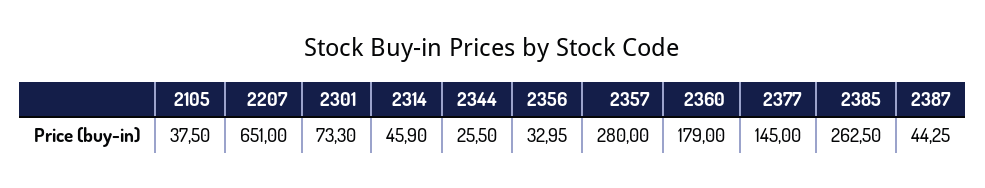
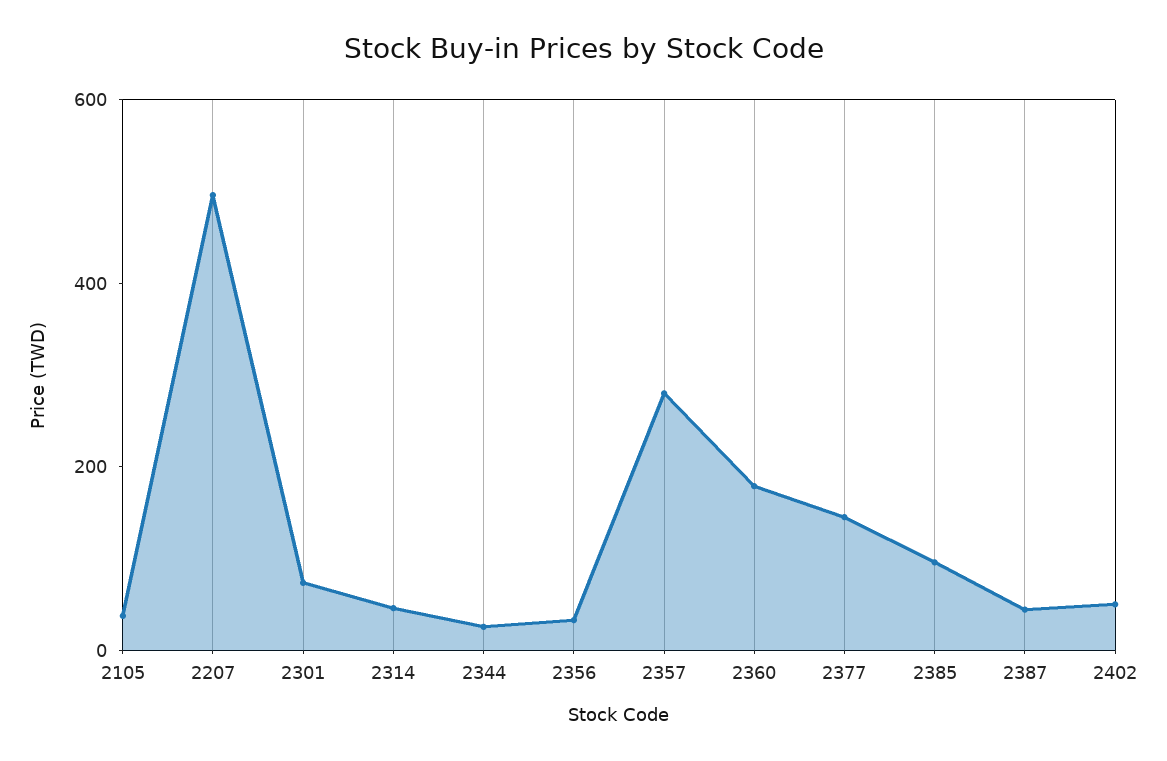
  {
    "2105": 37.5,
-   "2207": 651,
+   "2207": 500,
    "2301": 73.3,
    "2314": 45.9,
    "2344": 25.5,
    "2356": 32.95,
    "2357": 280,
    "2360": 179,
    "2377": 145,
-   "2385": 262.5,
+   "2385": 100,
-   "2387": 44.25
+   "2387": 44.25,
+   "2402": 50
  }

